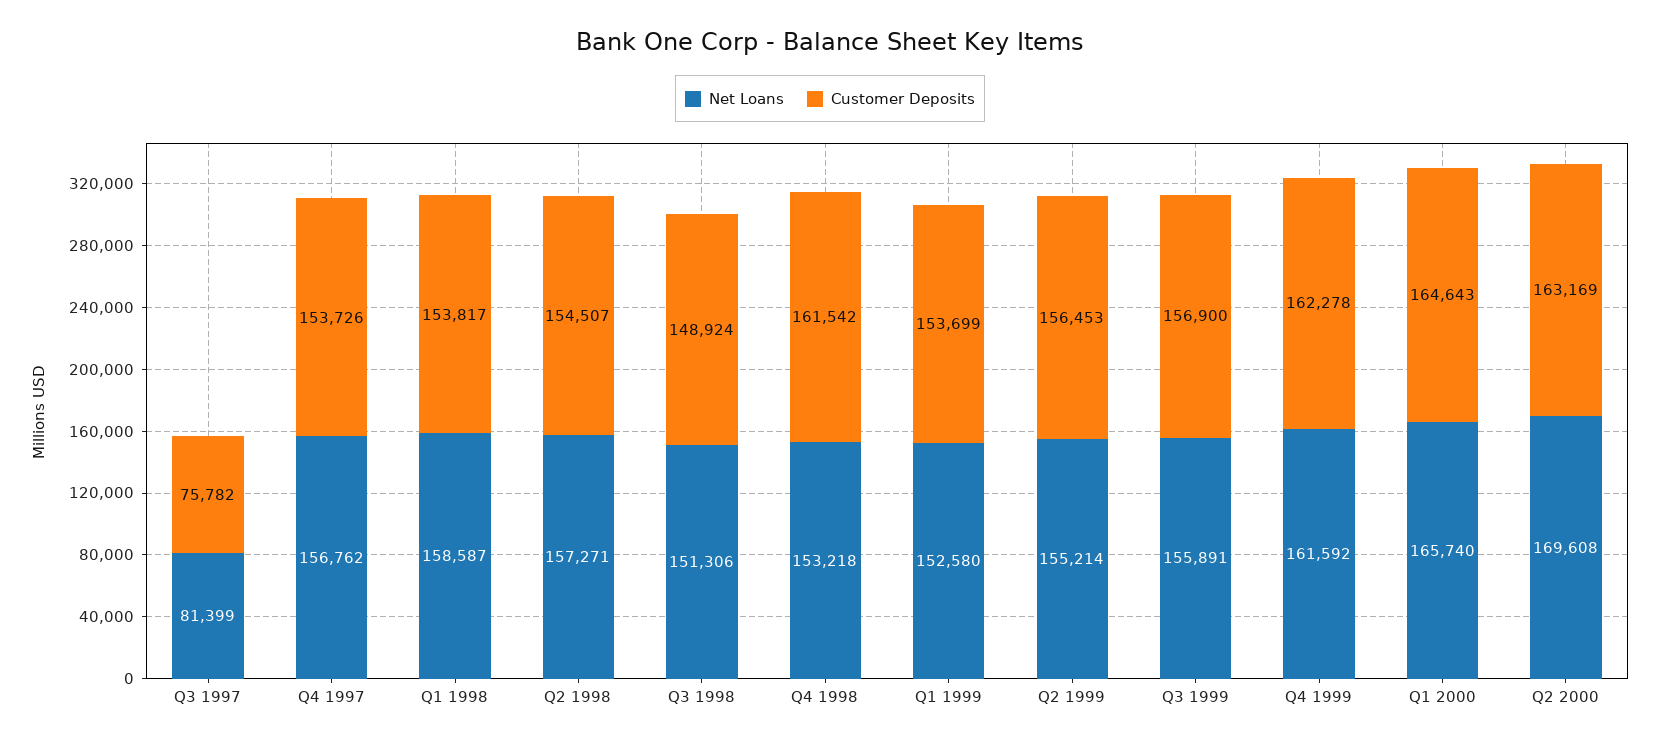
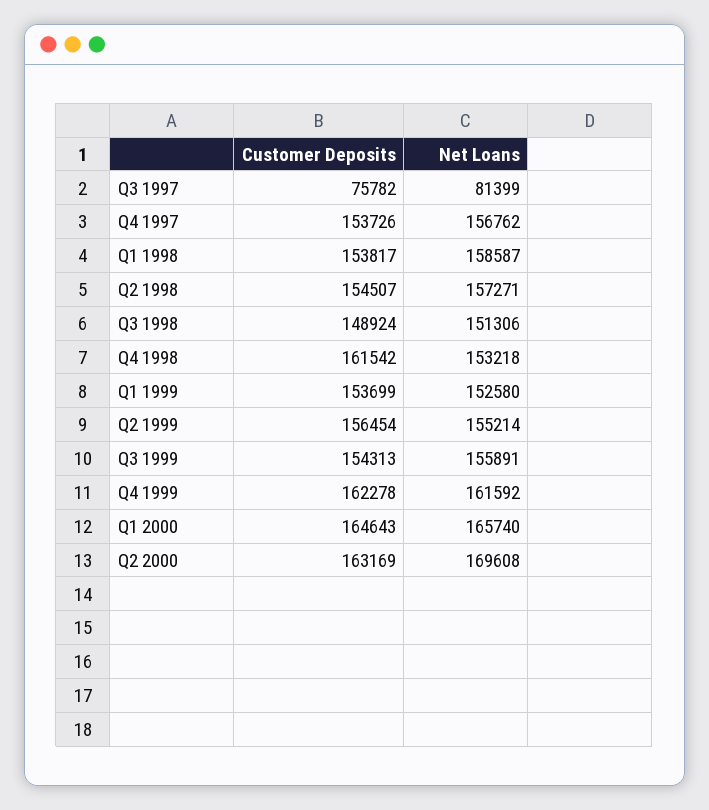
  {
    "Net Loans": {
      "Q3 1997": 81399,
      "Q4 1997": 156762,
      "Q1 1998": 158587,
      "Q2 1998": 157271,
      "Q3 1998": 151306,
      "Q4 1998": 153218,
      "Q1 1999": 152580,
      "Q2 1999": 155214,
      "Q3 1999": 155891,
      "Q4 1999": 161592,
      "Q1 2000": 165740,
      "Q2 2000": 169608
    },
    "Customer Deposits": {
      "Q3 1997": 75782,
      "Q4 1997": 153726,
      "Q1 1998": 153817,
      "Q2 1998": 154507,
      "Q3 1998": 148924,
      "Q4 1998": 161542,
      "Q1 1999": 153699,
-     "Q2 1999": 156453,
+     "Q2 1999": 156454,
-     "Q3 1999": 156900,
+     "Q3 1999": 154313,
      "Q4 1999": 162278,
      "Q1 2000": 164643,
      "Q2 2000": 163169
    }
  }

